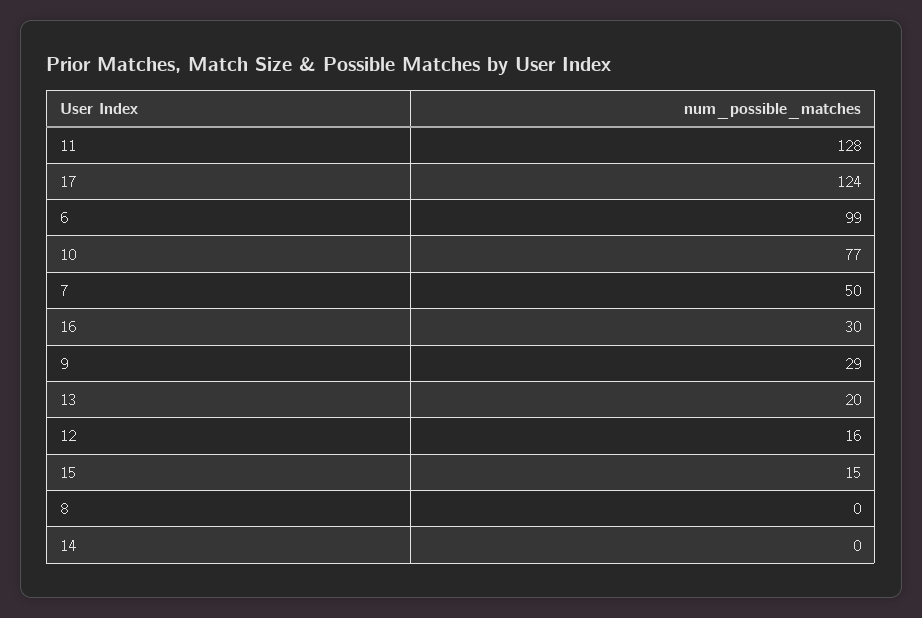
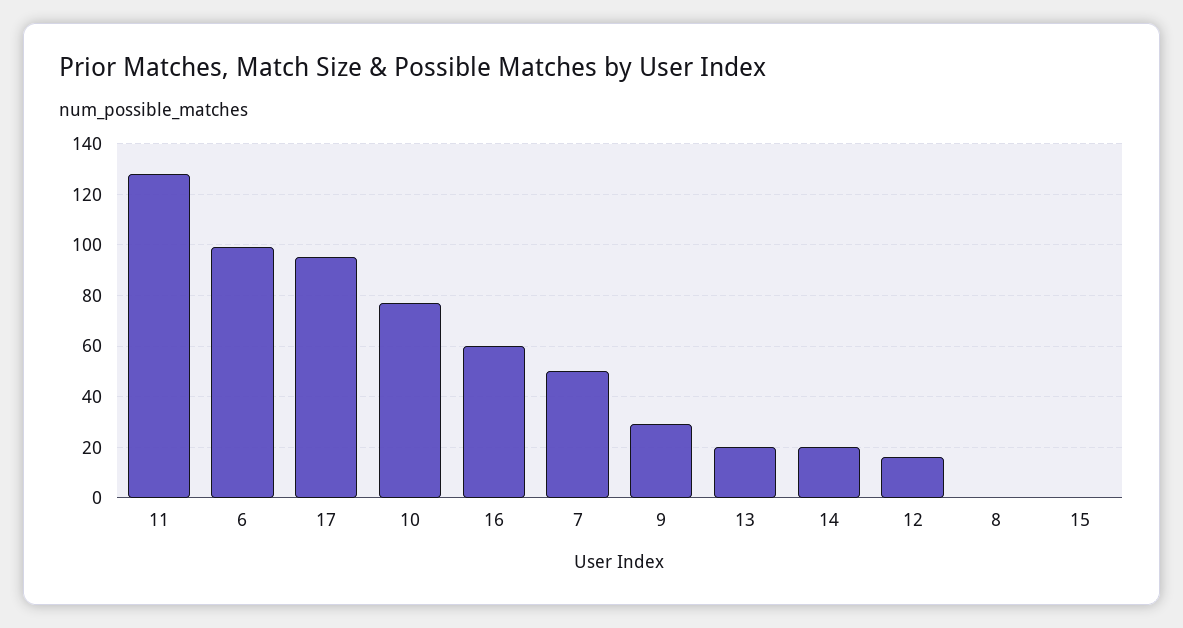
  {
    "11": 128,
-   "17": 124,
+   "17": 95,
    "6": 99,
    "10": 77,
    "7": 50,
-   "16": 30,
+   "16": 60,
    "9": 29,
    "13": 20,
    "12": 16,
-   "15": 15,
+   "15": 0,
    "8": 0,
-   "14": 0
+   "14": 20
  }

